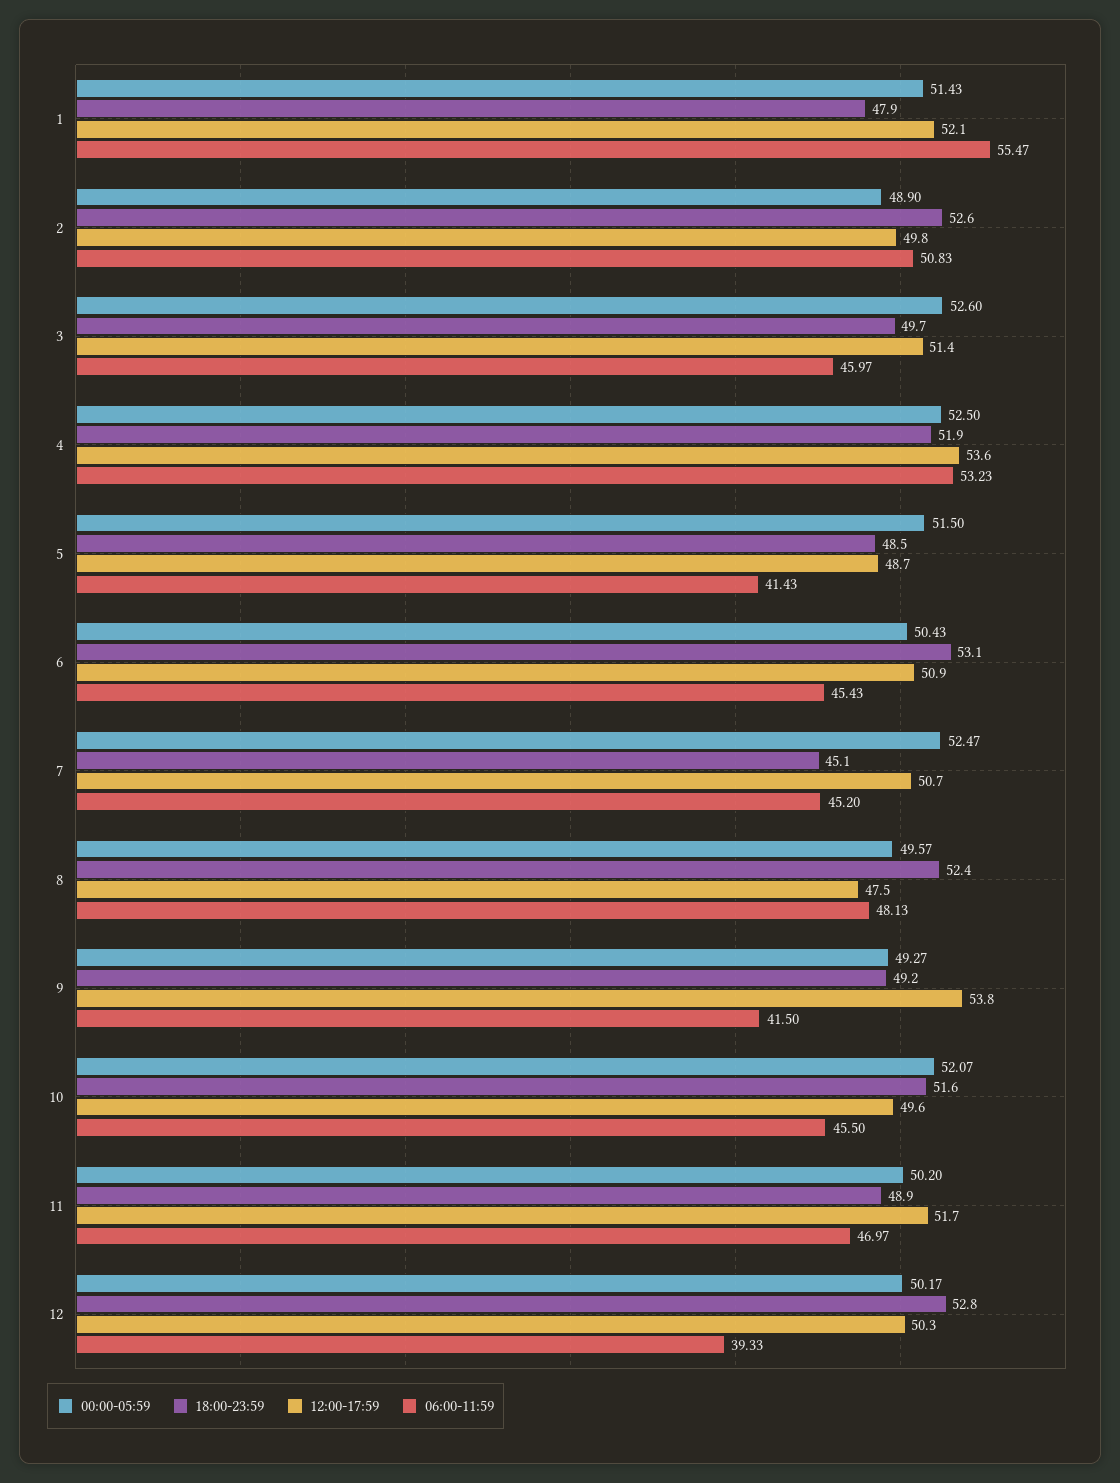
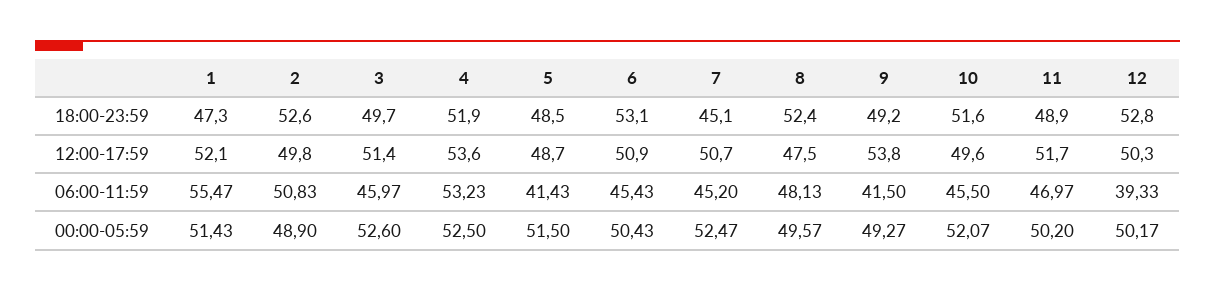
  {
    "00:00-05:59": {
      "1": 51.43,
      "2": 48.9,
      "3": 52.6,
      "4": 52.5,
      "5": 51.5,
      "6": 50.43,
      "7": 52.47,
      "8": 49.57,
      "9": 49.27,
      "10": 52.07,
      "11": 50.2,
      "12": 50.17
    },
    "18:00-23:59": {
-     "1": 47.9,
+     "1": 47.3,
      "2": 52.6,
      "3": 49.7,
      "4": 51.9,
      "5": 48.5,
      "6": 53.1,
      "7": 45.1,
      "8": 52.4,
      "9": 49.2,
      "10": 51.6,
      "11": 48.9,
      "12": 52.8
    },
    "12:00-17:59": {
      "1": 52.1,
      "2": 49.8,
      "3": 51.4,
      "4": 53.6,
      "5": 48.7,
      "6": 50.9,
      "7": 50.7,
      "8": 47.5,
      "9": 53.8,
      "10": 49.6,
      "11": 51.7,
      "12": 50.3
    },
    "06:00-11:59": {
      "1": 55.47,
      "2": 50.83,
      "3": 45.97,
      "4": 53.23,
      "5": 41.43,
      "6": 45.43,
      "7": 45.2,
      "8": 48.13,
      "9": 41.5,
      "10": 45.5,
      "11": 46.97,
      "12": 39.33
    }
  }

